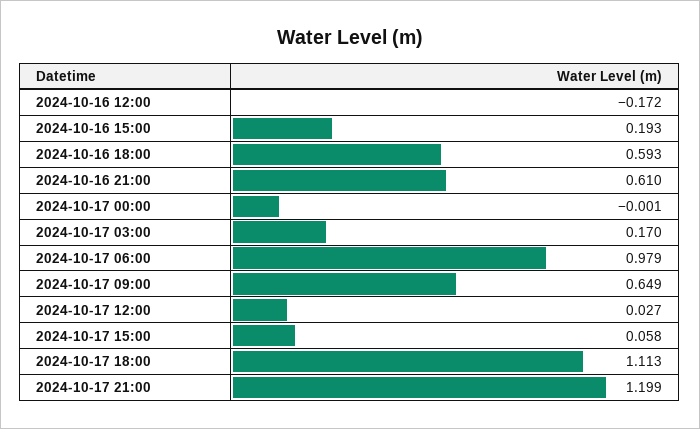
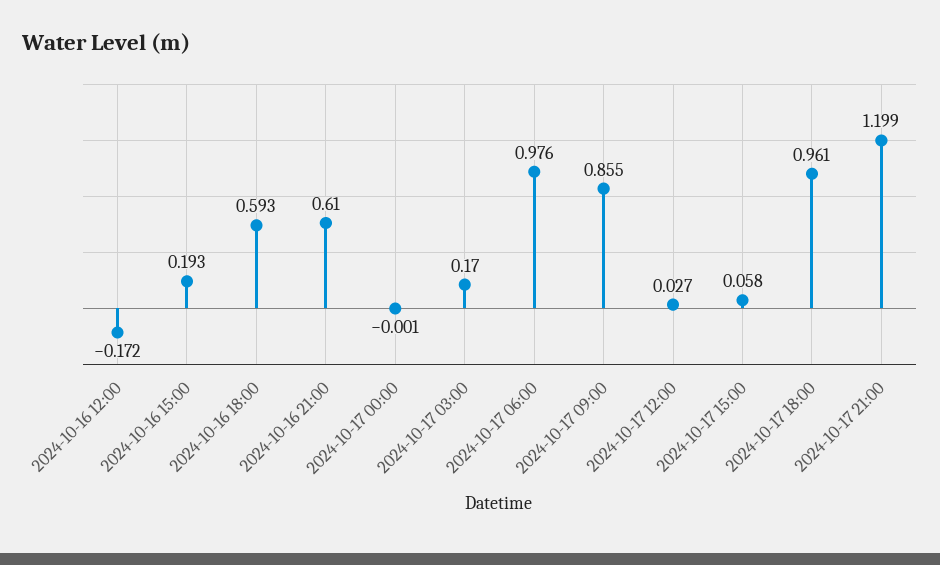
  {
    "2024-10-16 12:00": -0.172,
    "2024-10-16 15:00": 0.193,
    "2024-10-16 18:00": 0.593,
    "2024-10-16 21:00": 0.61,
    "2024-10-17 00:00": -0.001,
    "2024-10-17 03:00": 0.17,
-   "2024-10-17 06:00": 0.979,
+   "2024-10-17 06:00": 0.976,
-   "2024-10-17 09:00": 0.649,
+   "2024-10-17 09:00": 0.855,
    "2024-10-17 12:00": 0.027,
    "2024-10-17 15:00": 0.058,
-   "2024-10-17 18:00": 1.113,
+   "2024-10-17 18:00": 0.961,
    "2024-10-17 21:00": 1.199
  }

